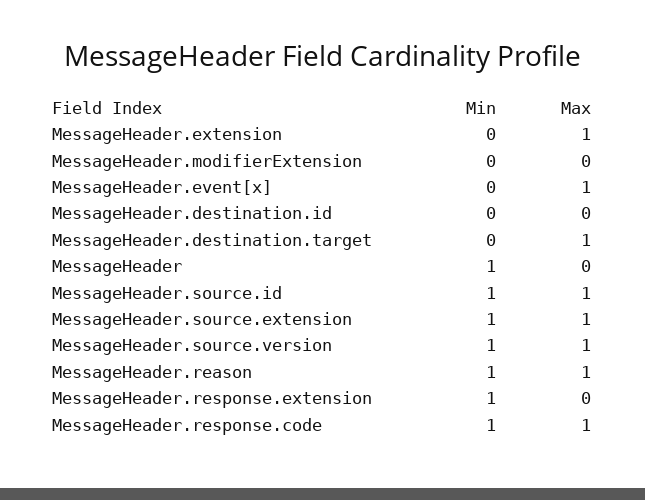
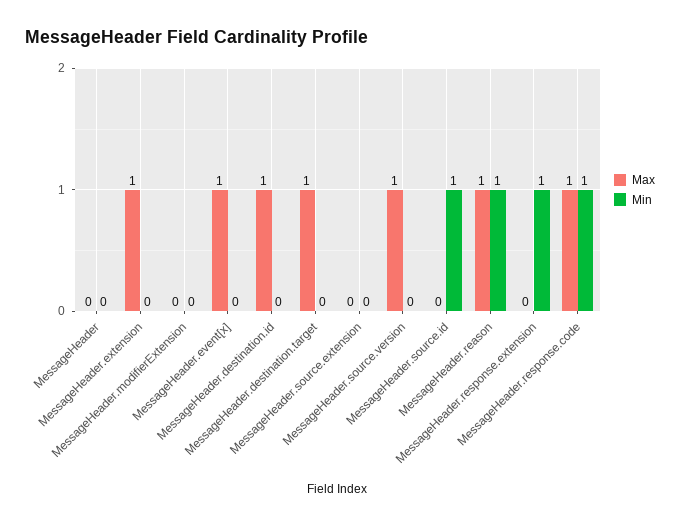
  {
    "Min": {
      "MessageHeader.extension": 0,
      "MessageHeader.modifierExtension": 0,
      "MessageHeader.event[x]": 0,
      "MessageHeader.destination.id": 0,
      "MessageHeader.destination.target": 0,
-     "MessageHeader": 1,
+     "MessageHeader": 0,
      "MessageHeader.source.id": 1,
-     "MessageHeader.source.extension": 1,
+     "MessageHeader.source.extension": 0,
-     "MessageHeader.source.version": 1,
+     "MessageHeader.source.version": 0,
      "MessageHeader.reason": 1,
      "MessageHeader.response.extension": 1,
      "MessageHeader.response.code": 1
    },
    "Max": {
      "MessageHeader.extension": 1,
      "MessageHeader.modifierExtension": 0,
      "MessageHeader.event[x]": 1,
-     "MessageHeader.destination.id": 0,
+     "MessageHeader.destination.id": 1,
      "MessageHeader.destination.target": 1,
      "MessageHeader": 0,
-     "MessageHeader.source.id": 1,
+     "MessageHeader.source.id": 0,
-     "MessageHeader.source.extension": 1,
+     "MessageHeader.source.extension": 0,
      "MessageHeader.source.version": 1,
      "MessageHeader.reason": 1,
      "MessageHeader.response.extension": 0,
      "MessageHeader.response.code": 1
    }
  }

